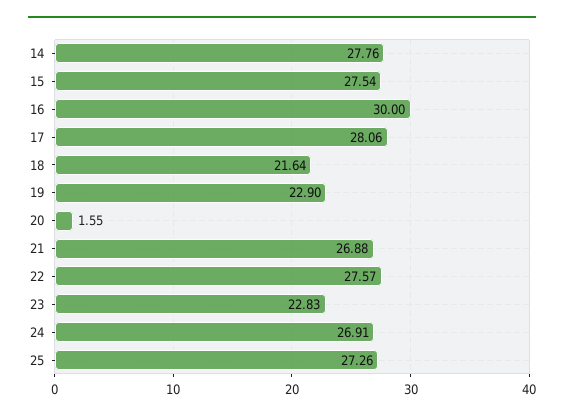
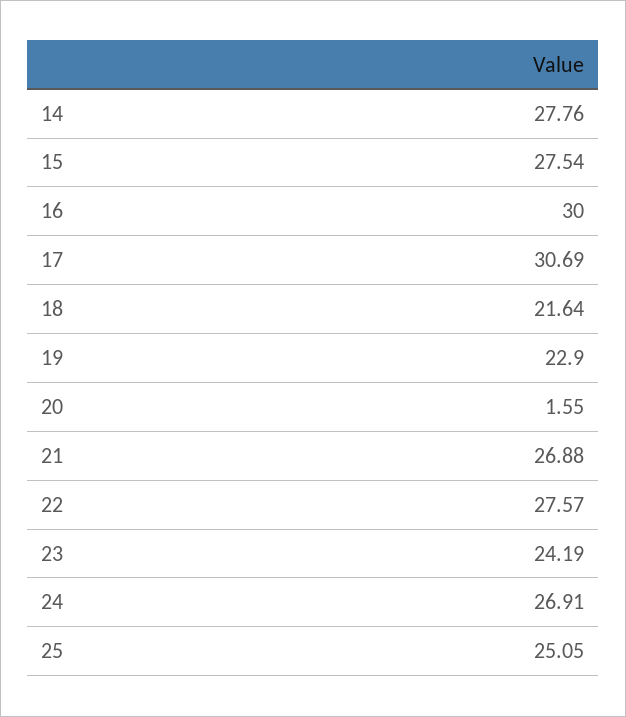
  {
    "14": 27.76,
    "15": 27.54,
    "16": 30,
-   "17": 28.06,
+   "17": 30.69,
    "18": 21.64,
    "19": 22.9,
    "20": 1.55,
    "21": 26.88,
    "22": 27.57,
-   "23": 22.83,
+   "23": 24.19,
    "24": 26.91,
-   "25": 27.26
+   "25": 25.05
  }

